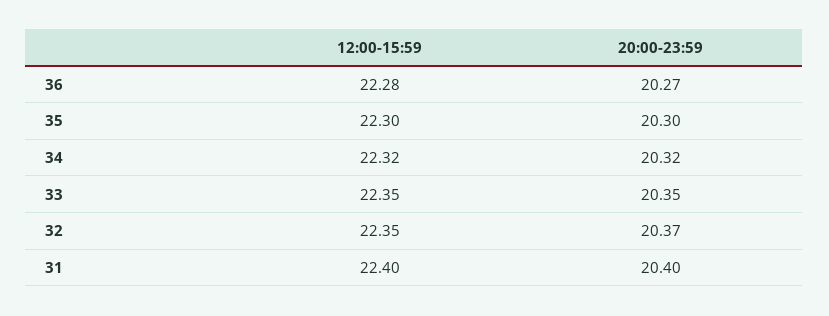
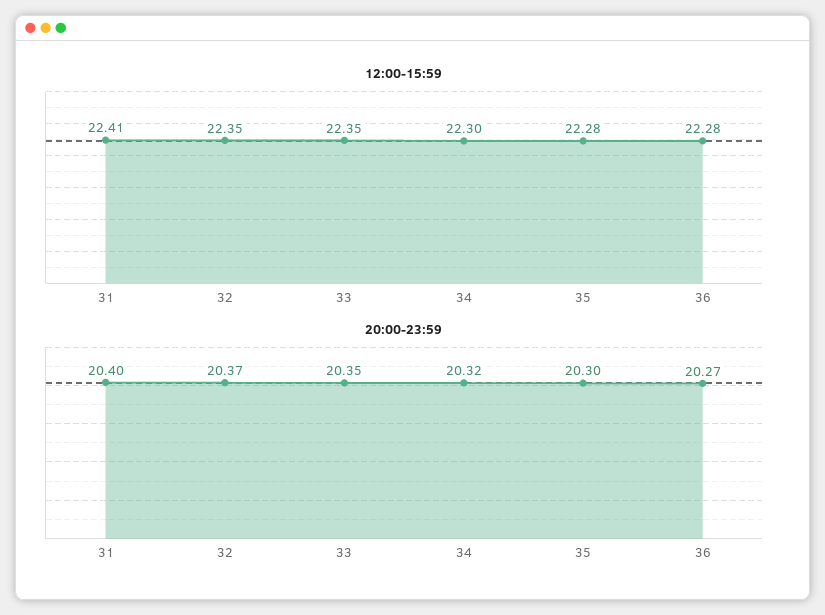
  {
    "12:00-15:59": {
      "36": 22.28,
-     "35": 22.3,
+     "35": 22.28,
-     "34": 22.32,
+     "34": 22.3,
      "33": 22.35,
      "32": 22.35,
-     "31": 22.4
+     "31": 22.41
    },
    "20:00-23:59": {
      "36": 20.27,
      "35": 20.3,
      "34": 20.32,
      "33": 20.35,
      "32": 20.37,
      "31": 20.4
    }
  }

